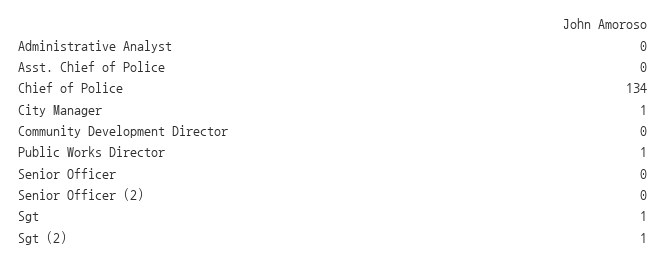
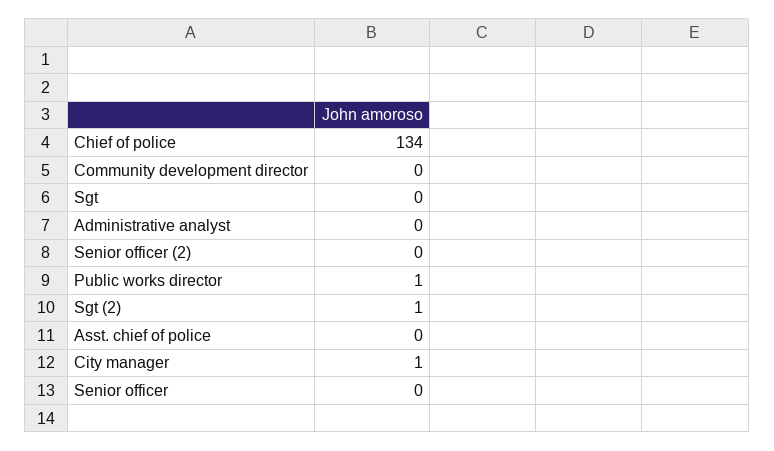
  {
    "Administrative Analyst": 0,
    "Asst. Chief of Police": 0,
    "Chief of Police": 134,
    "City Manager": 1,
    "Community Development Director": 0,
    "Public Works Director": 1,
    "Senior Officer": 0,
    "Senior Officer (2)": 0,
-   "Sgt": 1,
+   "Sgt": 0,
    "Sgt (2)": 1
  }

